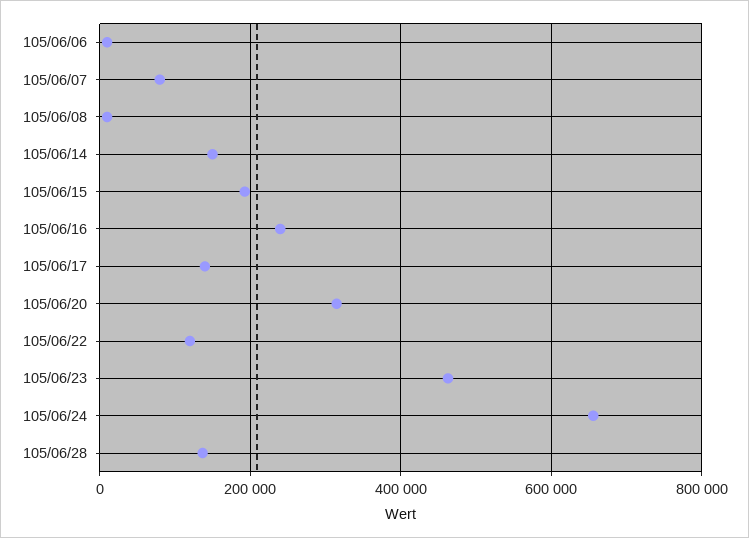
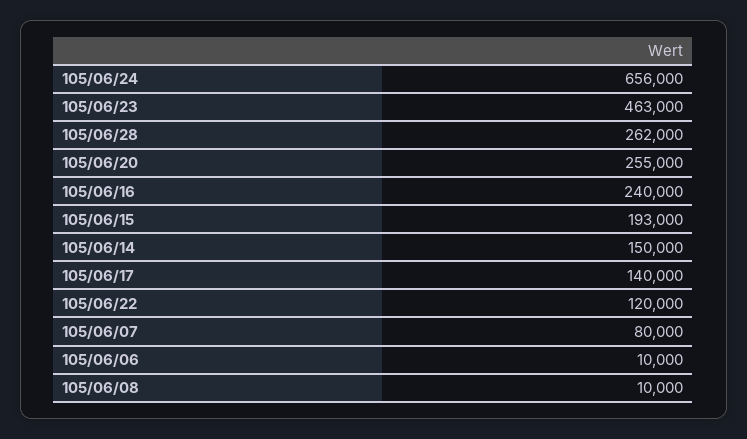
  {
    "105/06/06": 10000,
    "105/06/07": 80000,
    "105/06/08": 10000,
    "105/06/14": 150000,
    "105/06/15": 193000,
    "105/06/16": 240000,
    "105/06/17": 140000,
-   "105/06/20": 320000,
+   "105/06/20": 255000,
    "105/06/22": 120000,
    "105/06/23": 463000,
    "105/06/24": 656000,
-   "105/06/28": 140000
+   "105/06/28": 262000
  }

